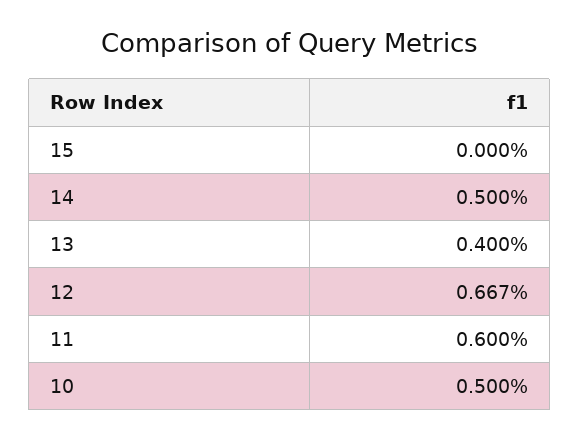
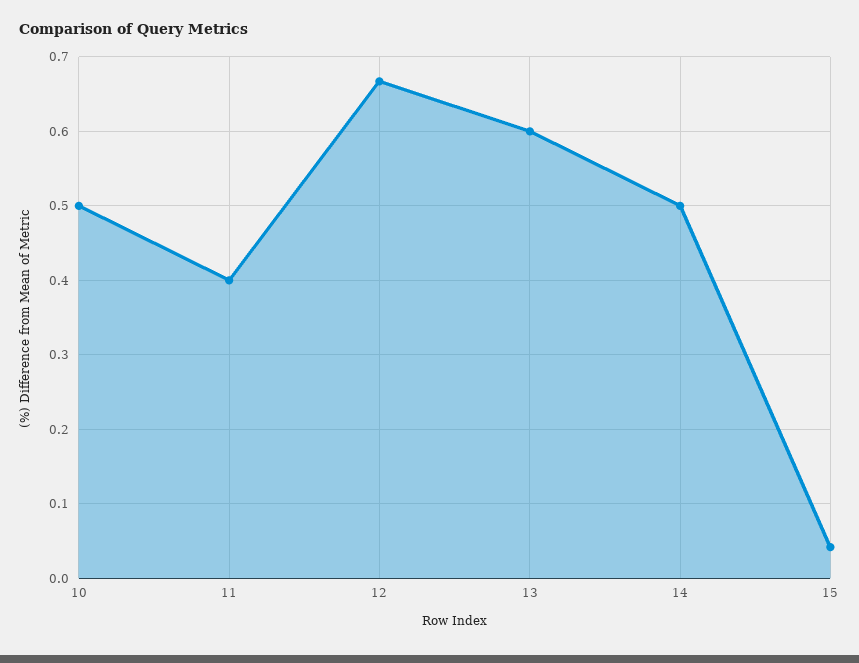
  {
-   "15": 0,
+   "15": 0.04,
    "14": 0.5,
-   "13": 0.4,
+   "13": 0.6,
    "12": 0.667,
-   "11": 0.6,
+   "11": 0.4,
    "10": 0.5
  }

